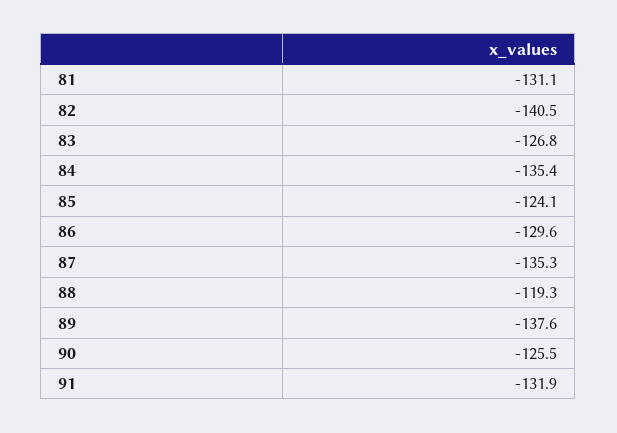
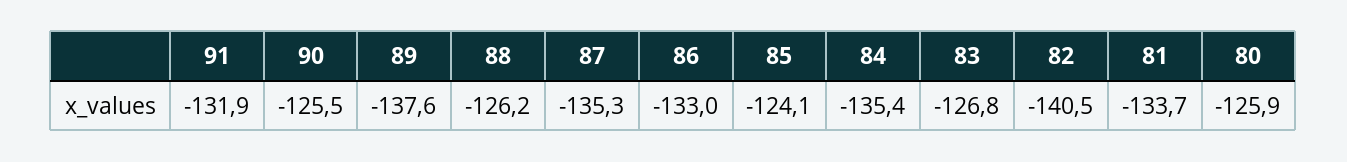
  {
-   "81": -131.1,
+   "81": -133.7,
    "82": -140.5,
    "83": -126.8,
    "84": -135.4,
    "85": -124.1,
-   "86": -129.6,
+   "86": -133,
    "87": -135.3,
-   "88": -119.3,
+   "88": -126.2,
    "89": -137.6,
    "90": -125.5,
-   "91": -131.9
+   "91": -131.9,
+   "80": -125.9
  }

